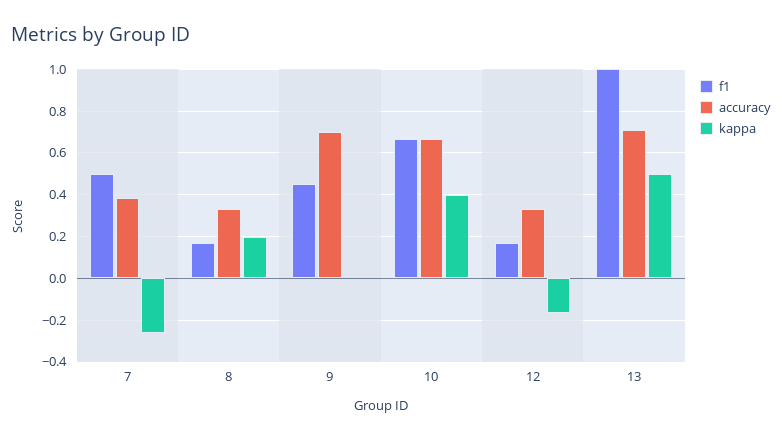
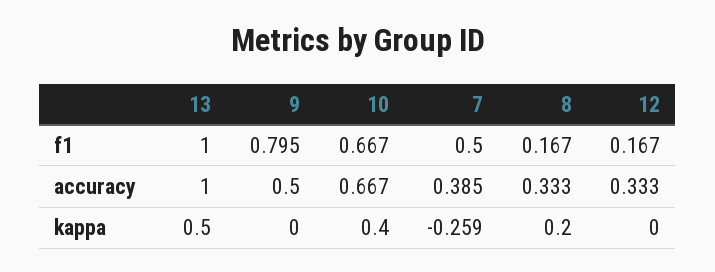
  {
    "f1": {
      "7": 0.5,
      "8": 0.167,
-     "9": 0.45,
+     "9": 0.795,
      "10": 0.667,
      "12": 0.167,
      "13": 1
    },
    "accuracy": {
      "7": 0.385,
      "8": 0.333,
-     "9": 0.7,
+     "9": 0.5,
      "10": 0.667,
      "12": 0.333,
-     "13": 0.7
+     "13": 1
    },
    "kappa": {
      "7": -0.259,
      "8": 0.2,
      "9": 0,
      "10": 0.4,
-     "12": -0.15,
+     "12": 0,
      "13": 0.5
    }
  }

